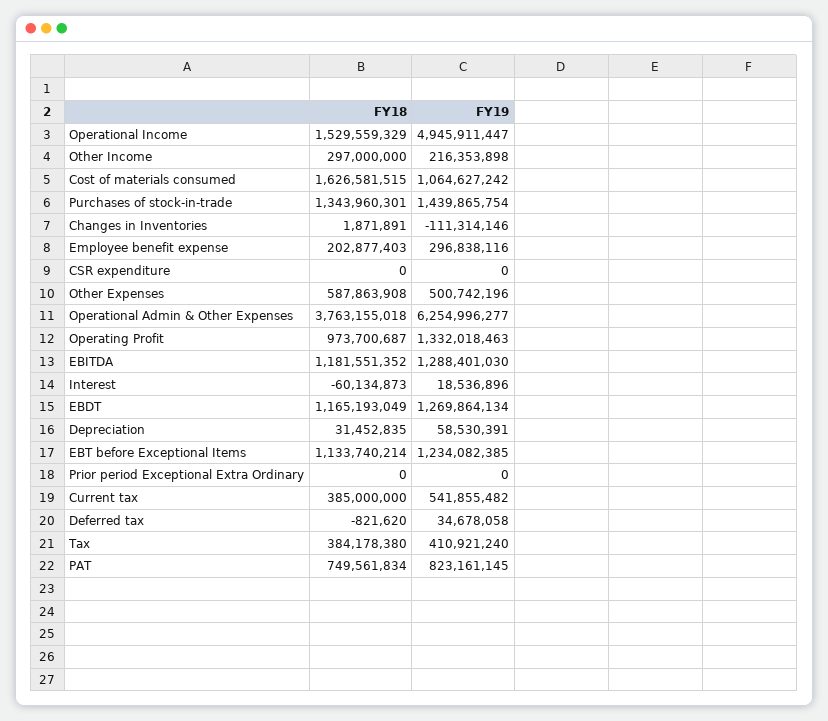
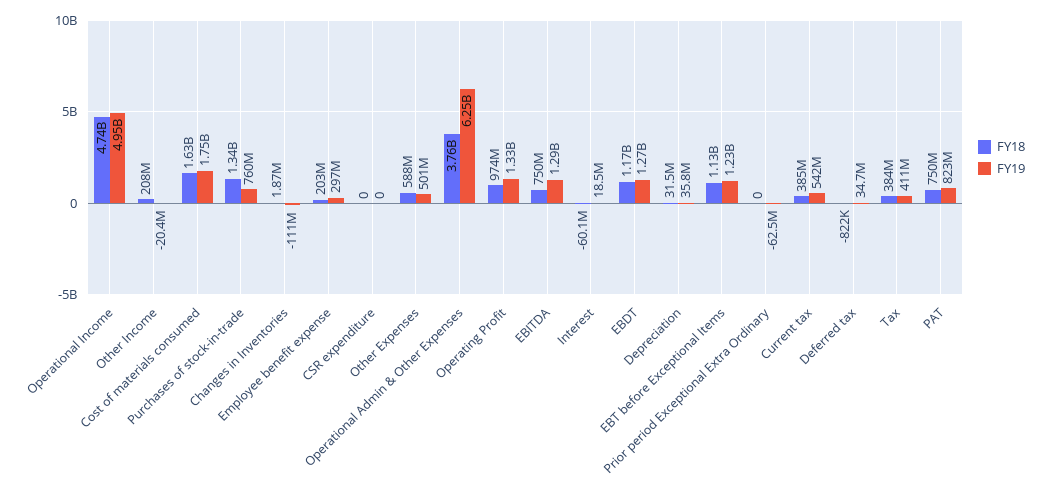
  {
    "FY18": {
-     "Operational Income": 1529559329,
+     "Operational Income": 4740000000,
-     "Other Income": 297000000,
+     "Other Income": 208000000,
      "Cost of materials consumed": 1626581515,
      "Purchases of stock-in-trade": 1343960301,
      "Changes in Inventories": 1871891,
      "Employee benefit expense": 202877403,
      "CSR expenditure": 0,
      "Other Expenses": 587863908,
      "Operational Admin & Other Expenses": 3763155018,
      "Operating Profit": 973700687,
-     "EBITDA": 1181551352,
+     "EBITDA": 750000000,
      "Interest": -60134873,
      "EBDT": 1165193049,
      "Depreciation": 31452835,
      "EBT before Exceptional Items": 1133740214,
      "Prior period Exceptional Extra Ordinary": 0,
      "Current tax": 385000000,
      "Deferred tax": -821620,
      "Tax": 384178380,
      "PAT": 749561834
    },
    "FY19": {
      "Operational Income": 4945911447,
-     "Other Income": 216353898,
+     "Other Income": -20400000,
-     "Cost of materials consumed": 1064627242,
+     "Cost of materials consumed": 1750000000,
-     "Purchases of stock-in-trade": 1439865754,
+     "Purchases of stock-in-trade": 760000000,
      "Changes in Inventories": -111314146,
      "Employee benefit expense": 296838116,
      "CSR expenditure": 0,
      "Other Expenses": 500742196,
      "Operational Admin & Other Expenses": 6254996277,
      "Operating Profit": 1332018463,
      "EBITDA": 1288401030,
      "Interest": 18536896,
      "EBDT": 1269864134,
-     "Depreciation": 58530391,
+     "Depreciation": 35800000,
      "EBT before Exceptional Items": 1234082385,
-     "Prior period Exceptional Extra Ordinary": 0,
+     "Prior period Exceptional Extra Ordinary": -62500000,
      "Current tax": 541855482,
      "Deferred tax": 34678058,
      "Tax": 410921240,
      "PAT": 823161145
    }
  }

